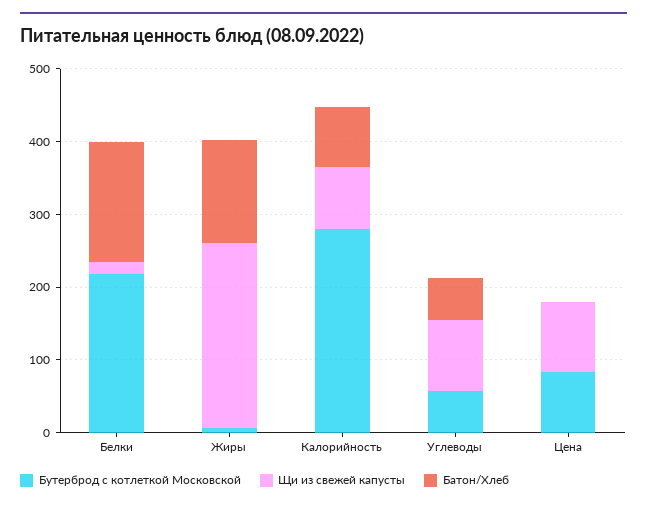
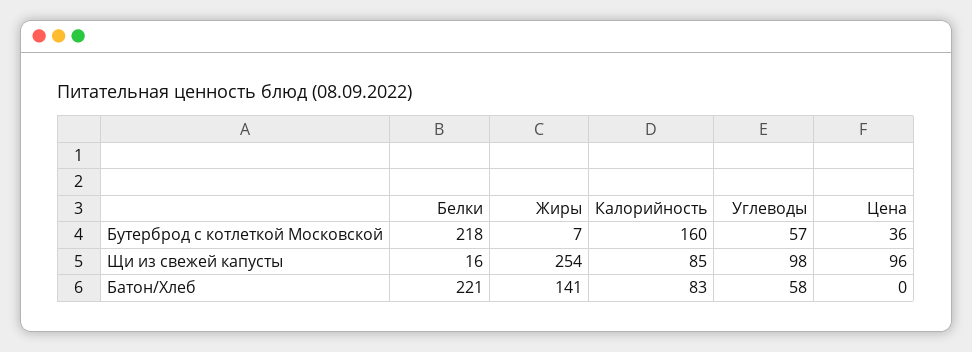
  {
    "Бутерброд с котлеткой Московской": {
      "Белки": 218,
      "Жиры": 7,
-     "Калорийность": 280,
+     "Калорийность": 160,
      "Углеводы": 57,
-     "Цена": 80
+     "Цена": 36
    },
    "Щи из свежей капусты": {
      "Белки": 16,
      "Жиры": 254,
      "Калорийность": 85,
      "Углеводы": 98,
      "Цена": 96
    },
    "Батон/Хлеб": {
-     "Белки": 160,
+     "Белки": 221,
      "Жиры": 141,
      "Калорийность": 83,
      "Углеводы": 58,
      "Цена": 0
    }
  }

